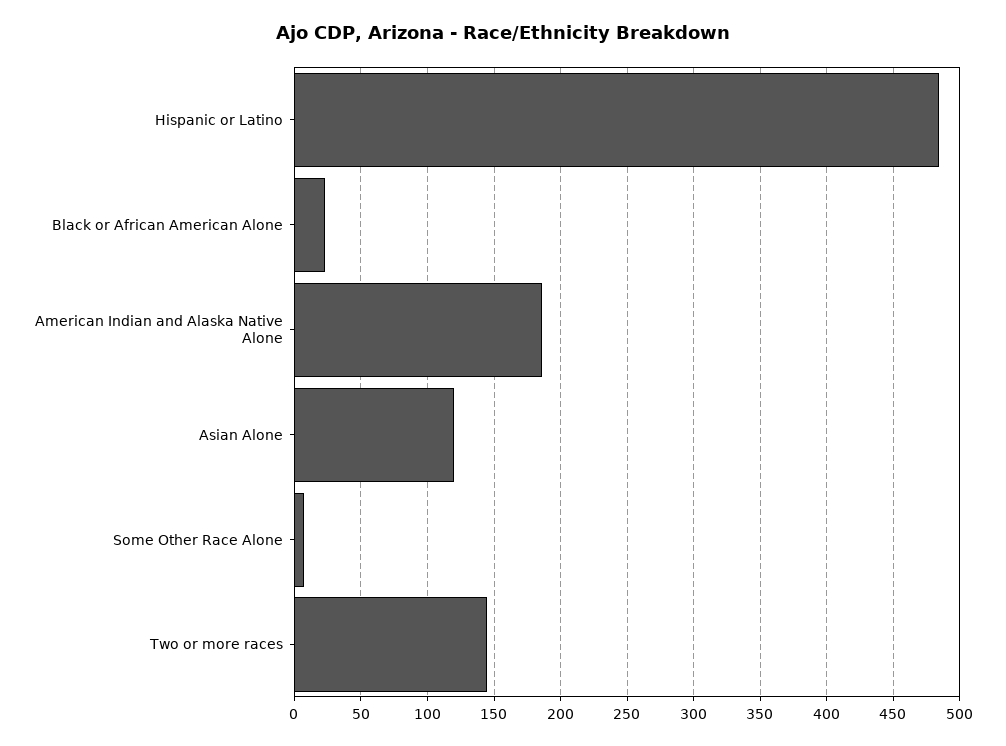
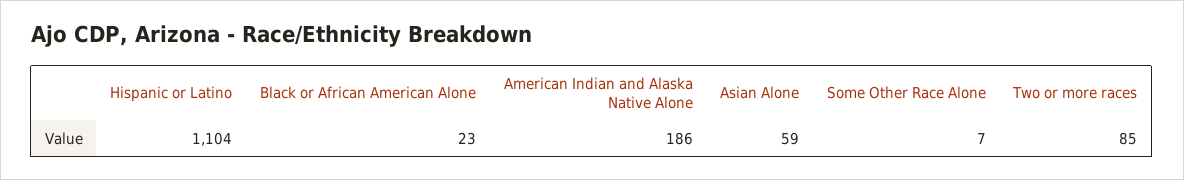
  {
-   "Hispanic or Latino": 485,
+   "Hispanic or Latino": 1104,
    "Black or African American Alone": 23,
    "American Indian and Alaska Native Alone": 186,
-   "Asian Alone": 120,
+   "Asian Alone": 59,
    "Some Other Race Alone": 7,
-   "Two or more races": 145
+   "Two or more races": 85
  }

